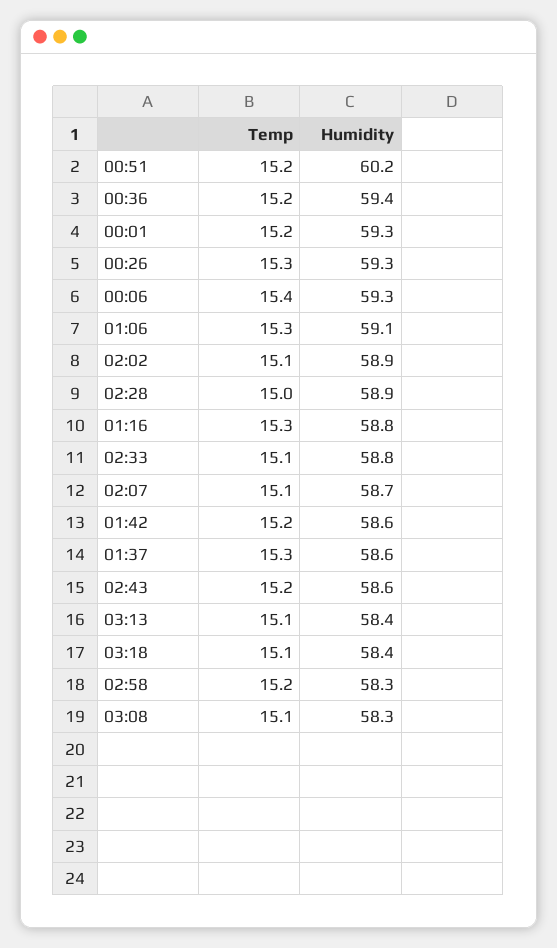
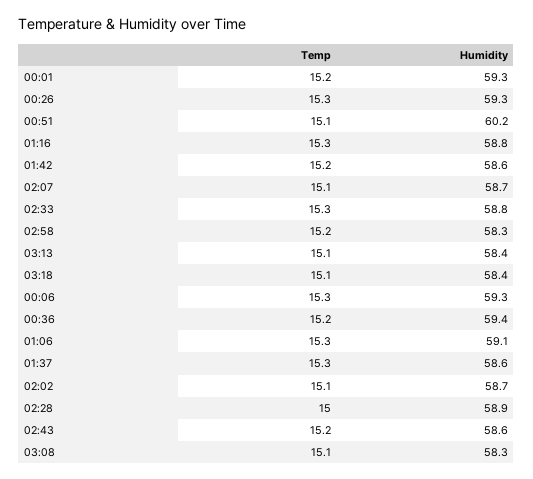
  {
    "Temp": {
-     "00:51": 15.2,
+     "00:51": 15.1,
      "00:36": 15.2,
      "00:01": 15.2,
      "00:26": 15.3,
-     "00:06": 15.4,
+     "00:06": 15.3,
      "01:06": 15.3,
      "02:02": 15.1,
      "02:28": 15,
      "01:16": 15.3,
-     "02:33": 15.1,
+     "02:33": 15.3,
      "02:07": 15.1,
      "01:42": 15.2,
      "01:37": 15.3,
      "02:43": 15.2,
      "03:13": 15.1,
      "03:18": 15.1,
      "02:58": 15.2,
      "03:08": 15.1
    },
    "Humidity": {
      "00:51": 60.2,
      "00:36": 59.4,
      "00:01": 59.3,
      "00:26": 59.3,
      "00:06": 59.3,
      "01:06": 59.1,
-     "02:02": 58.9,
+     "02:02": 58.7,
      "02:28": 58.9,
      "01:16": 58.8,
      "02:33": 58.8,
      "02:07": 58.7,
      "01:42": 58.6,
      "01:37": 58.6,
      "02:43": 58.6,
      "03:13": 58.4,
      "03:18": 58.4,
      "02:58": 58.3,
      "03:08": 58.3
    }
  }

